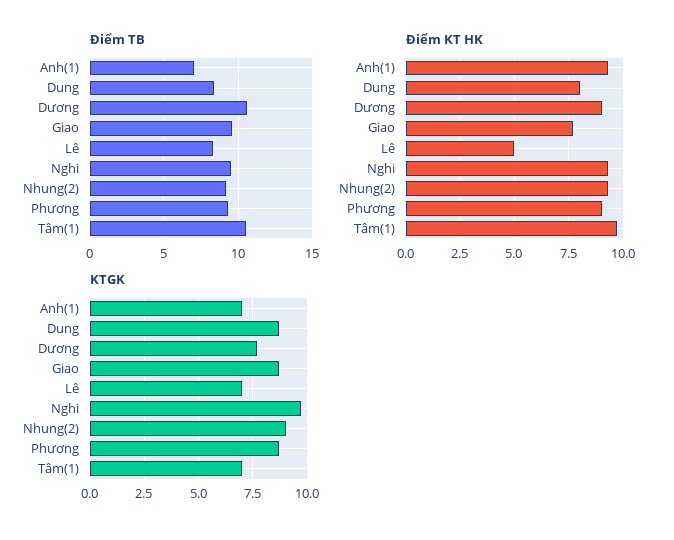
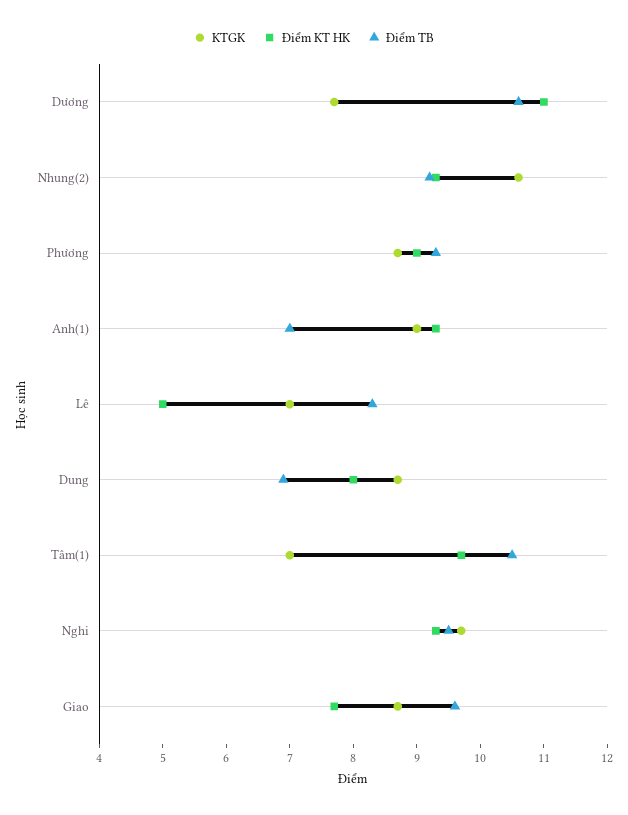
  {
    "Điểm TB": {
      "Anh(1)": 7,
-     "Dung": 8.5,
+     "Dung": 7,
      "Dương": 10.5,
      "Giao": 9.5,
      "Lê": 8.5,
      "Nghi": 9.5,
      "Nhung(2)": 9,
      "Phương": 9.5,
      "Tâm(1)": 10.5
    },
    "Điểm KT HK": {
      "Anh(1)": 9.5,
      "Dung": 8,
-     "Dương": 9,
+     "Dương": 11,
      "Giao": 7.5,
      "Lê": 5,
      "Nghi": 9.5,
      "Nhung(2)": 9.5,
      "Phương": 9,
      "Tâm(1)": 9.5
    },
    "KTGK": {
-     "Anh(1)": 7,
+     "Anh(1)": 9,
      "Dung": 8.5,
      "Dương": 7.5,
      "Giao": 8.5,
      "Lê": 7,
      "Nghi": 9.5,
-     "Nhung(2)": 9,
+     "Nhung(2)": 10.5,
      "Phương": 8.5,
      "Tâm(1)": 7
    }
  }

